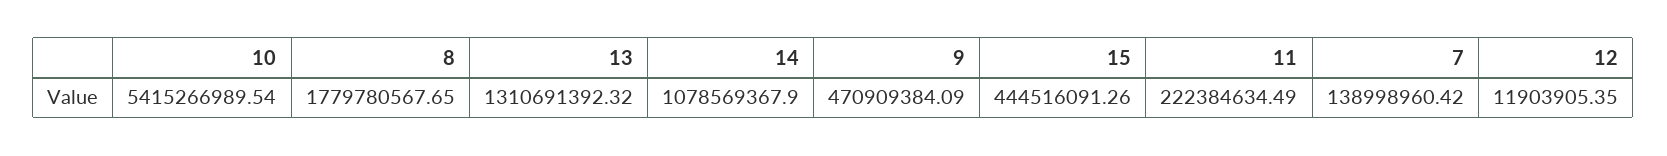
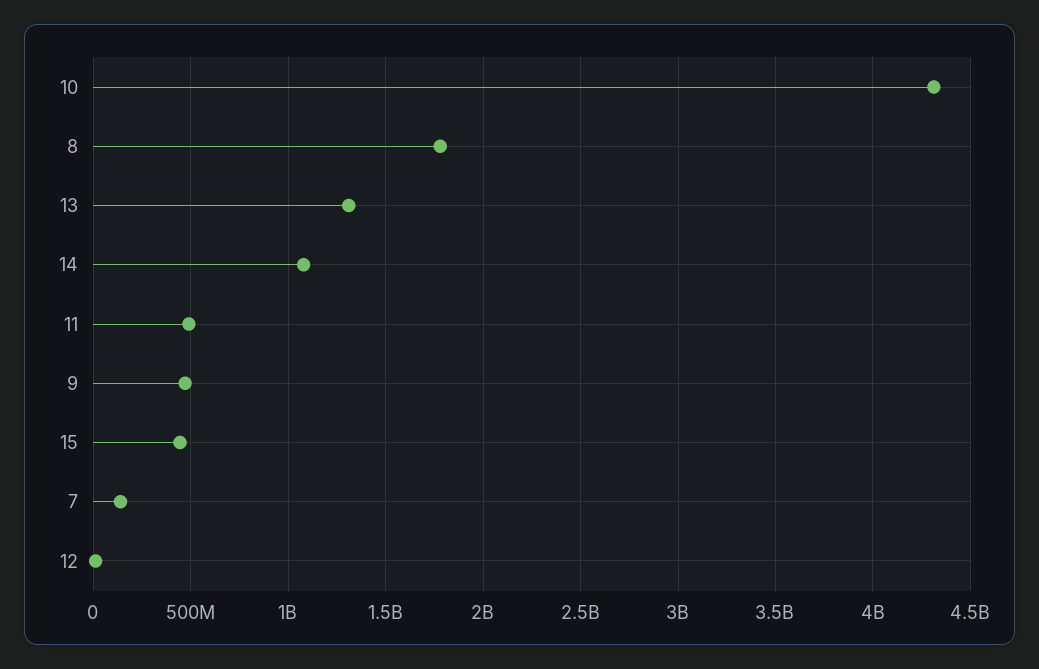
  {
-   "10": 5415266989.54,
+   "10": 4300000000,
    "8": 1779780567.65,
    "13": 1310691392.32,
    "14": 1078569367.9,
    "9": 470909384.09,
    "15": 444516091.26,
-   "11": 222384634.49,
+   "11": 500000000,
    "7": 138998960.42,
    "12": 11903905.35
  }

